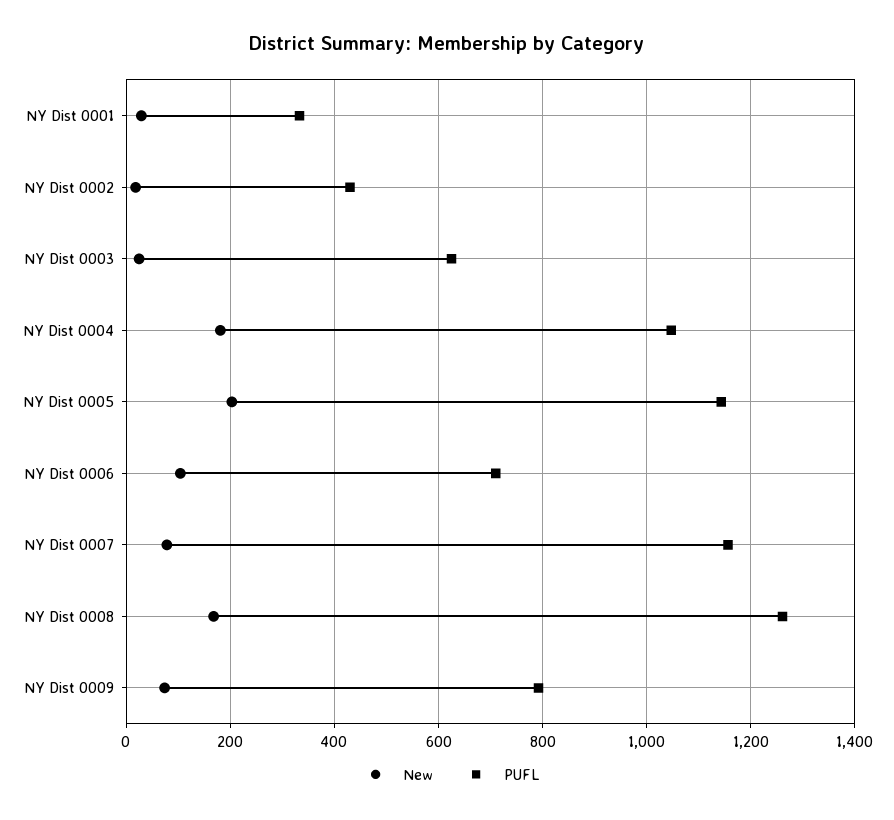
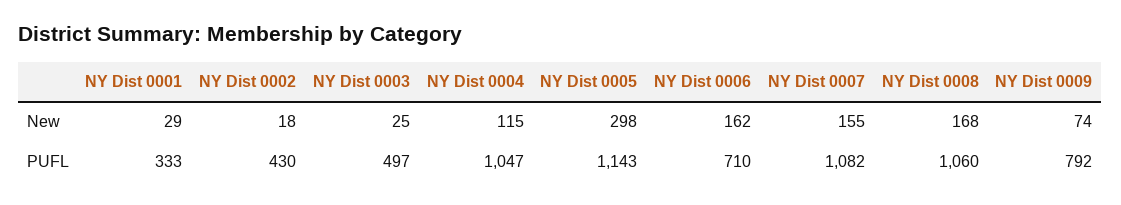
  {
    "New": {
      "NY Dist 0001": 29,
      "NY Dist 0002": 18,
      "NY Dist 0003": 25,
-     "NY Dist 0004": 180,
+     "NY Dist 0004": 115,
-     "NY Dist 0005": 200,
+     "NY Dist 0005": 298,
-     "NY Dist 0006": 100,
+     "NY Dist 0006": 162,
-     "NY Dist 0007": 80,
+     "NY Dist 0007": 155,
      "NY Dist 0008": 168,
      "NY Dist 0009": 74
    },
    "PUFL": {
      "NY Dist 0001": 333,
      "NY Dist 0002": 430,
-     "NY Dist 0003": 620,
+     "NY Dist 0003": 497,
      "NY Dist 0004": 1047,
      "NY Dist 0005": 1143,
      "NY Dist 0006": 710,
-     "NY Dist 0007": 1160,
+     "NY Dist 0007": 1082,
-     "NY Dist 0008": 1260,
+     "NY Dist 0008": 1060,
      "NY Dist 0009": 792
    }
  }

